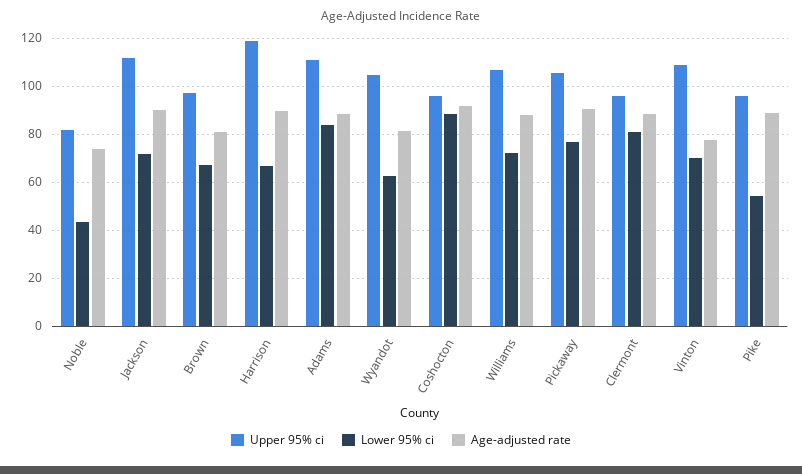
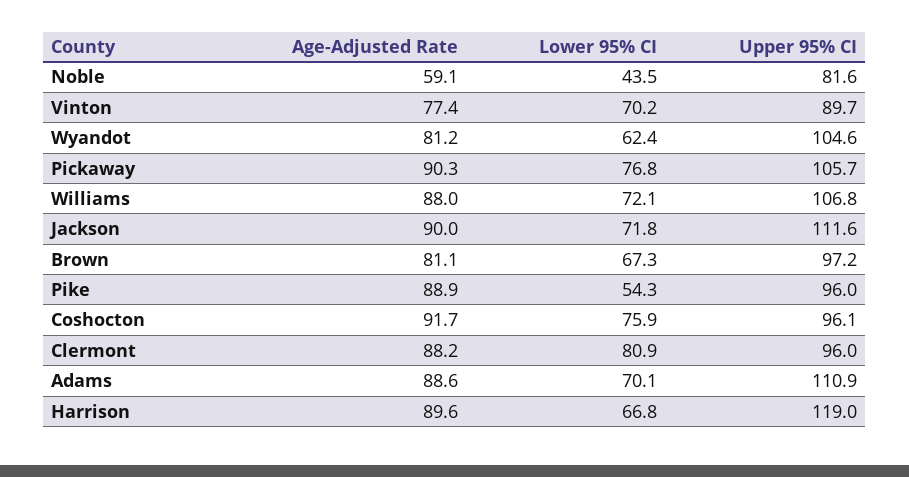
  {
    "Upper 95% ci": {
      "Noble": 81.6,
      "Jackson": 111.6,
      "Brown": 97.2,
      "Harrison": 119,
      "Adams": 110.9,
      "Wyandot": 104.6,
      "Coshocton": 96.1,
      "Williams": 106.8,
      "Pickaway": 105.7,
      "Clermont": 96,
-     "Vinton": 110,
+     "Vinton": 89.7,
      "Pike": 96
    },
    "Lower 95% ci": {
      "Noble": 43.5,
      "Jackson": 71.8,
      "Brown": 67.3,
      "Harrison": 66.8,
-     "Adams": 85,
+     "Adams": 70.1,
      "Wyandot": 62.4,
-     "Coshocton": 90,
+     "Coshocton": 75.9,
      "Williams": 72.1,
      "Pickaway": 76.8,
      "Clermont": 80.9,
      "Vinton": 70.2,
      "Pike": 54.3
    },
    "Age-adjusted rate": {
-     "Noble": 75,
+     "Noble": 59.1,
      "Jackson": 90,
      "Brown": 81.1,
      "Harrison": 89.6,
      "Adams": 88.6,
      "Wyandot": 81.2,
      "Coshocton": 91.7,
      "Williams": 88,
      "Pickaway": 90.3,
      "Clermont": 88.2,
      "Vinton": 77.4,
      "Pike": 88.9
    }
  }

